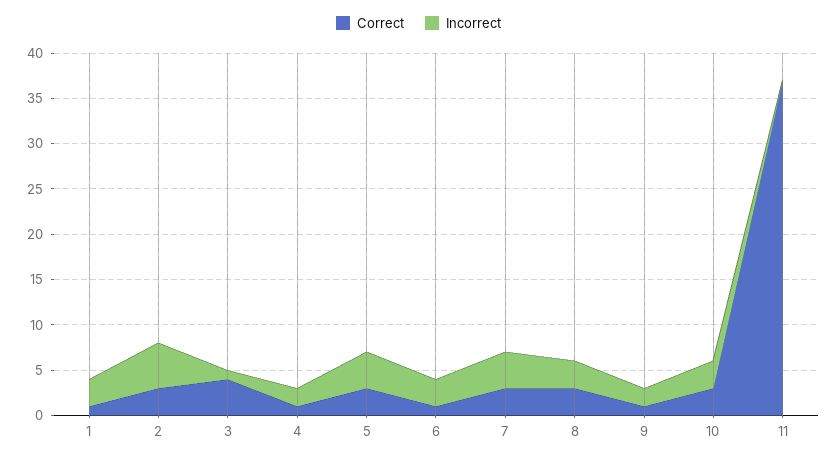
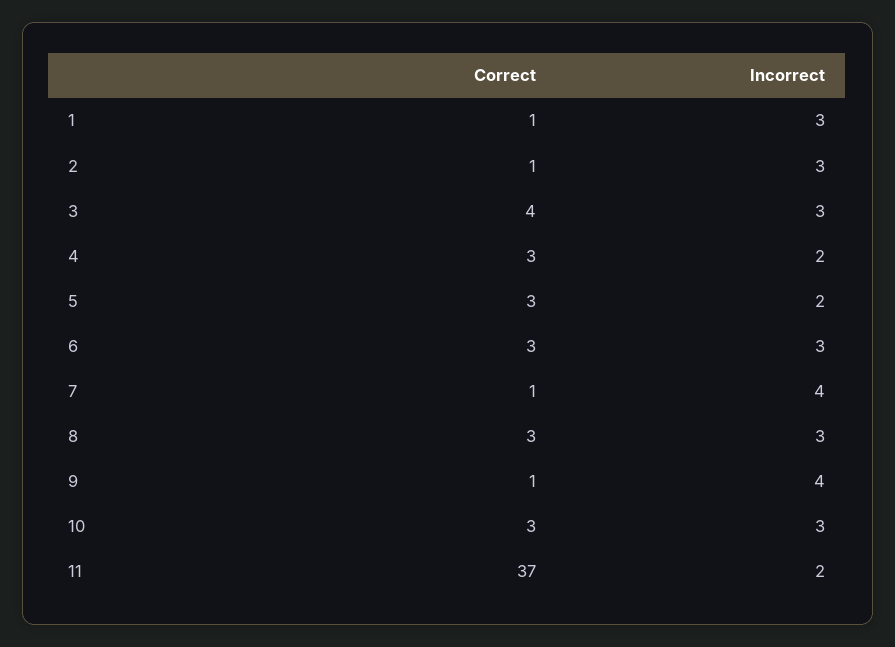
  {
    "Correct": {
      "1": 1,
-     "2": 3,
+     "2": 1,
      "3": 4,
-     "4": 1,
+     "4": 3,
      "5": 3,
-     "6": 1,
+     "6": 3,
-     "7": 3,
+     "7": 1,
      "8": 3,
      "9": 1,
      "10": 3,
      "11": 37
    },
    "Incorrect": {
      "1": 3,
-     "2": 5,
+     "2": 3,
-     "3": 1,
+     "3": 3,
      "4": 2,
-     "5": 4,
+     "5": 2,
      "6": 3,
      "7": 4,
      "8": 3,
-     "9": 2,
+     "9": 4,
      "10": 3,
-     "11": 0
+     "11": 2
    }
  }

